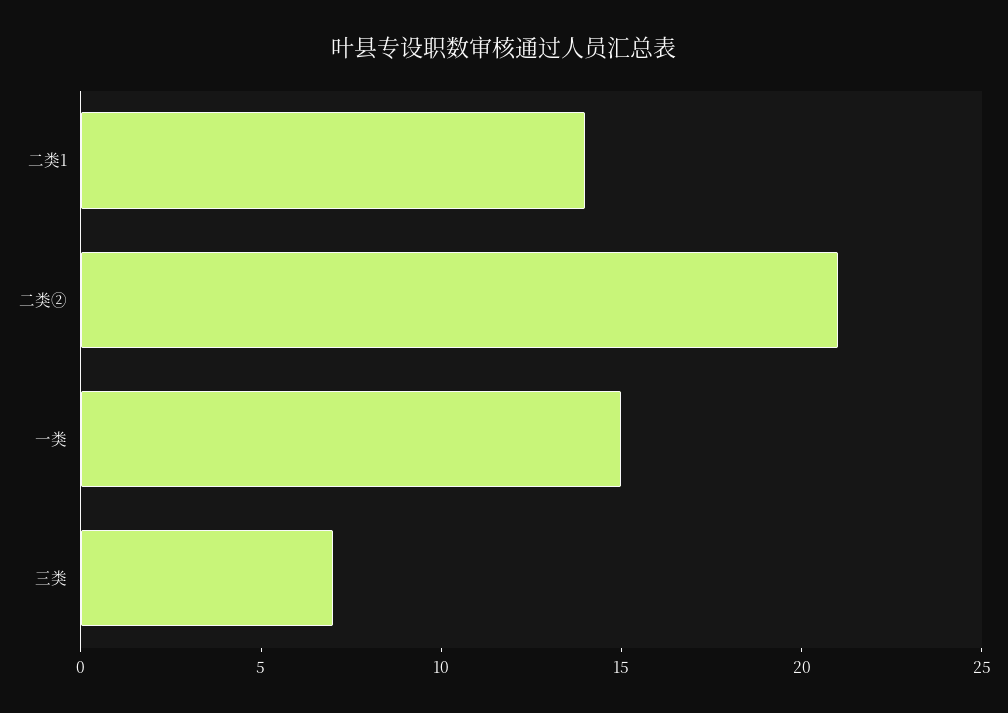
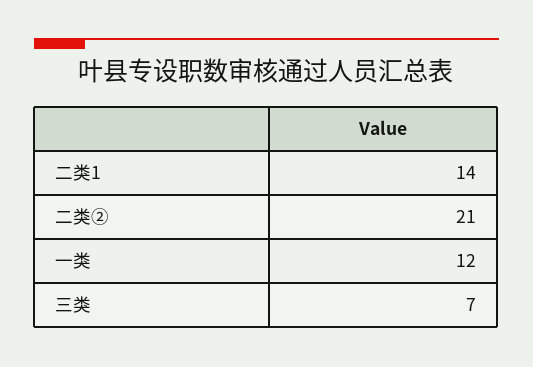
  {
    "二类1": 14,
    "二类②": 21,
-   "一类": 15,
+   "一类": 12,
    "三类": 7
  }

